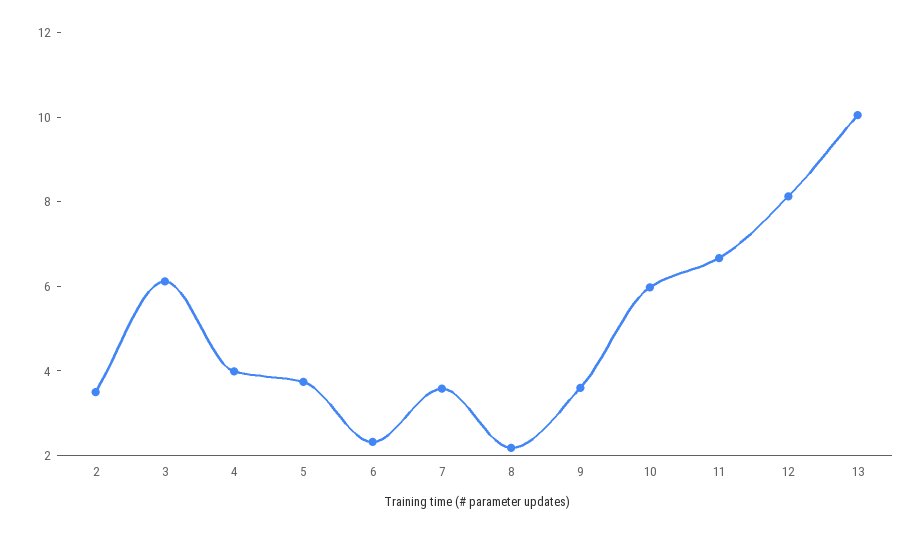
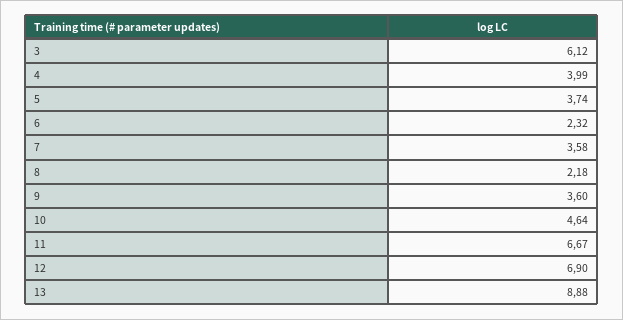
  {
-   "2": 3.5,
    "3": 6.12,
    "4": 3.99,
    "5": 3.74,
    "6": 2.32,
    "7": 3.58,
    "8": 2.18,
    "9": 3.6,
-   "10": 6,
+   "10": 4.64,
    "11": 6.67,
-   "12": 8,
+   "12": 6.9,
-   "13": 10
+   "13": 8.88
  }

